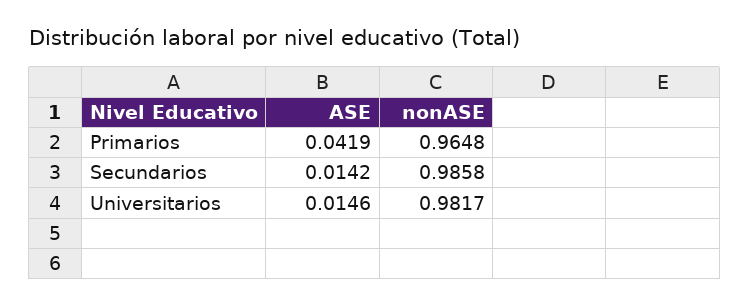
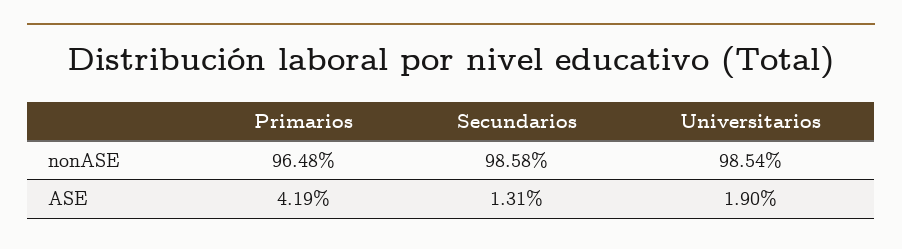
  {
    "ASE": {
      "Primarios": 0.0419,
-     "Secundarios": 0.0142,
+     "Secundarios": 0.0131,
-     "Universitarios": 0.0146
+     "Universitarios": 0.019
    },
    "nonASE": {
      "Primarios": 0.9648,
      "Secundarios": 0.9858,
-     "Universitarios": 0.9817
+     "Universitarios": 0.9854
    }
  }

